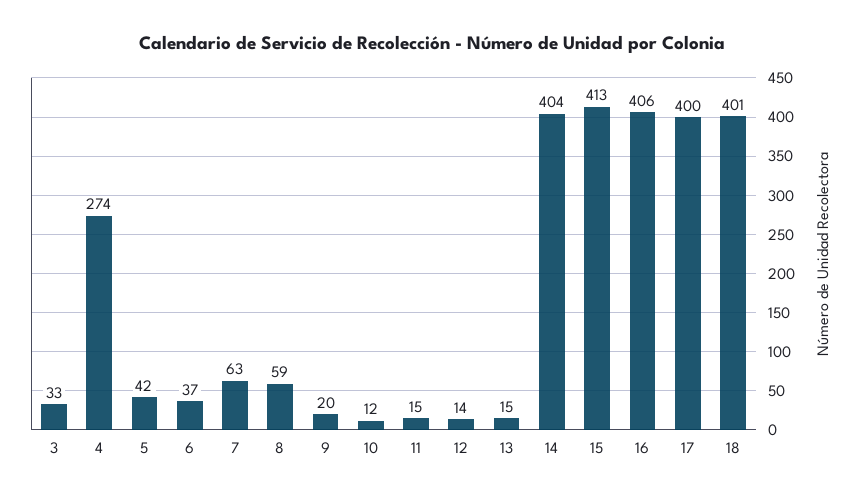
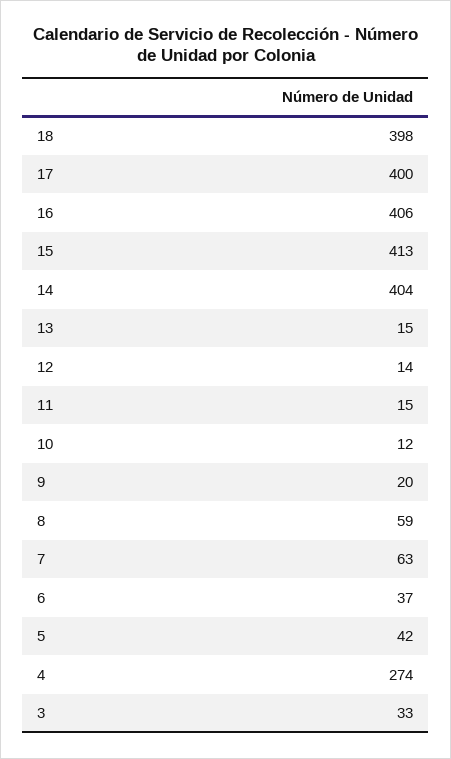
  {
    "3": 33,
    "4": 274,
    "5": 42,
    "6": 37,
    "7": 63,
    "8": 59,
    "9": 20,
    "10": 12,
    "11": 15,
    "12": 14,
    "13": 15,
    "14": 404,
    "15": 413,
    "16": 406,
    "17": 400,
-   "18": 401
+   "18": 398
  }

